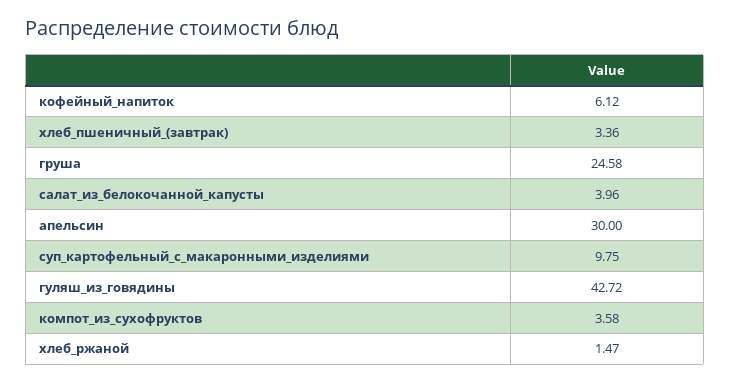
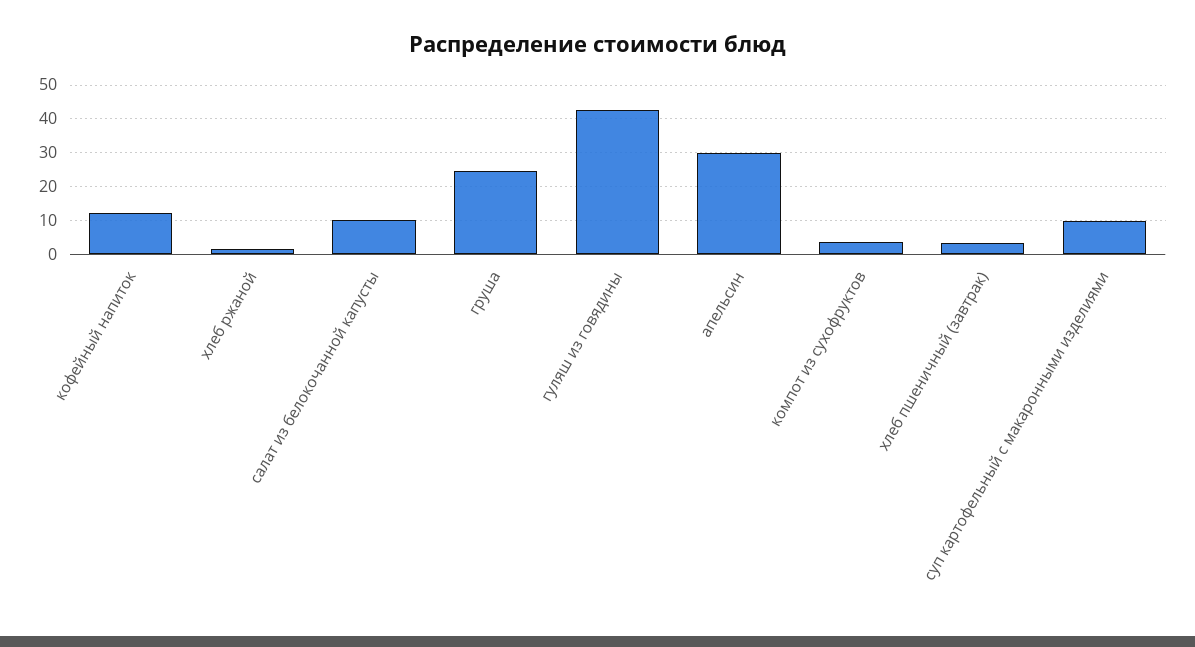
  {
-   "кофейный_напиток": 6.12,
+   "кофейный_напиток": 12,
    "хлеб_пшеничный_(завтрак)": 3.36,
    "груша": 24.58,
-   "салат_из_белокочанной_капусты": 3.96,
+   "салат_из_белокочанной_капусты": 10,
    "апельсин": 30,
    "суп_картофельный_с_макаронными_изделиями": 9.75,
    "гуляш_из_говядины": 42.72,
    "компот_из_сухофруктов": 3.58,
    "хлеб_ржаной": 1.47
  }

